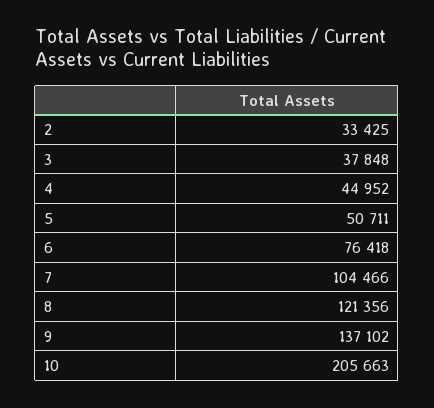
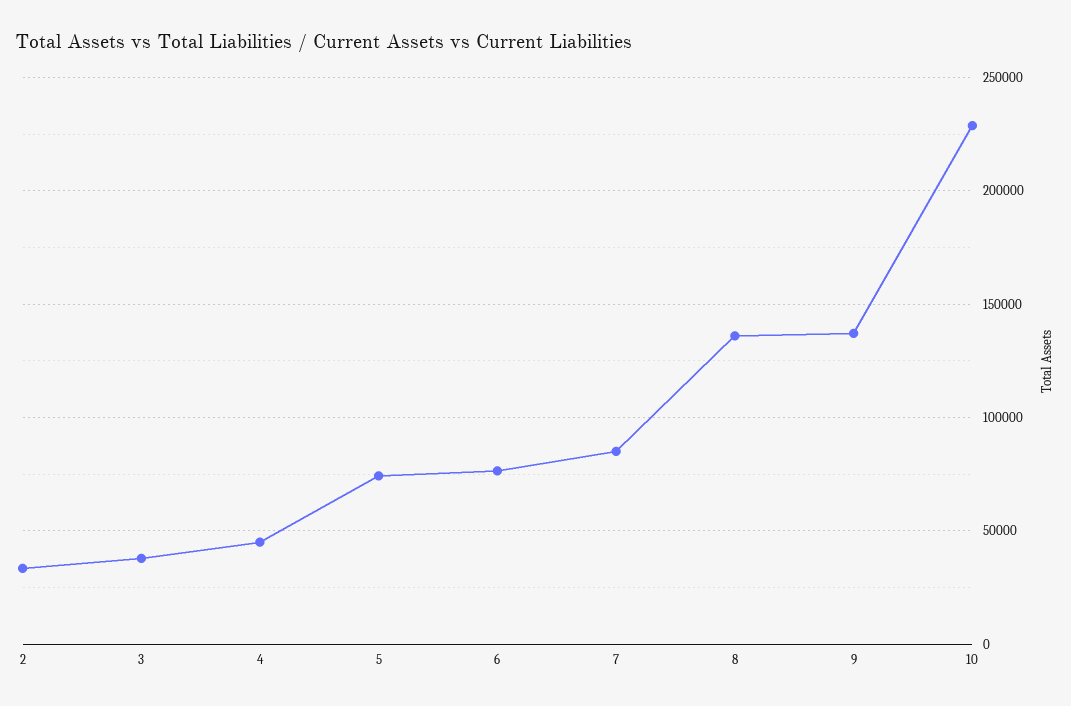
  {
    "2": 33425,
    "3": 37848,
    "4": 44952,
-   "5": 50711,
+   "5": 75000,
    "6": 76418,
-   "7": 104466,
+   "7": 85000,
-   "8": 121356,
+   "8": 135000,
    "9": 137102,
-   "10": 205663
+   "10": 230000
  }

